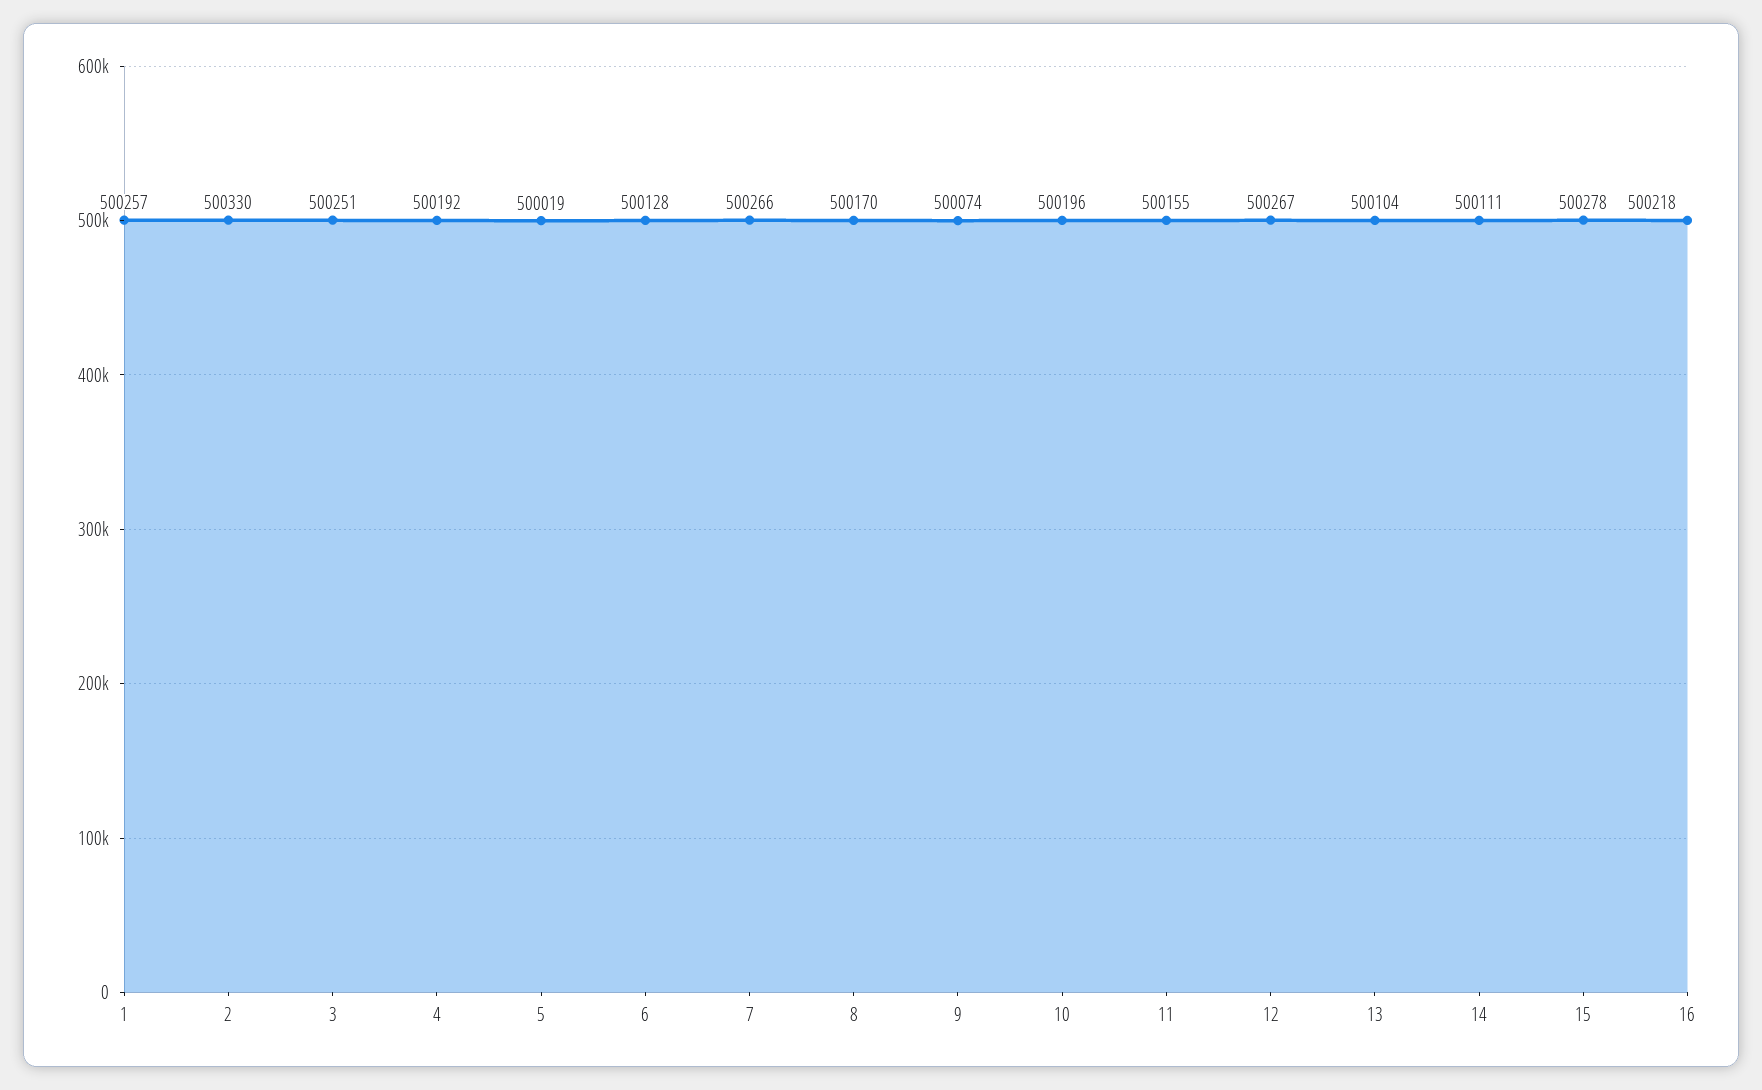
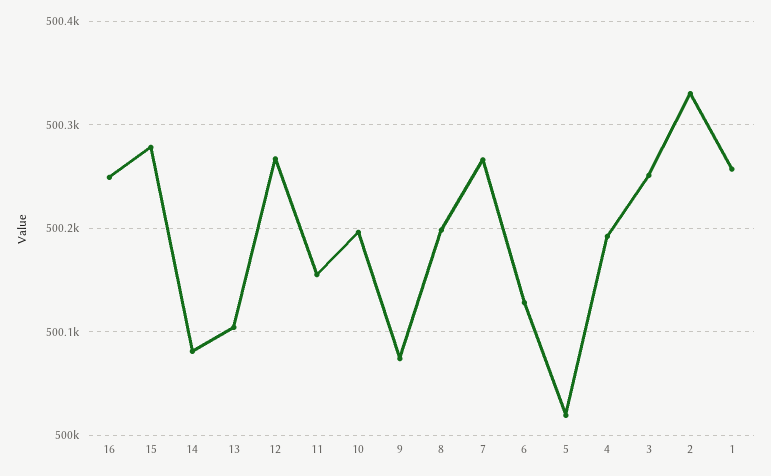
  {
    "1": 500257,
    "2": 500330,
    "3": 500251,
    "4": 500192,
    "5": 500019,
    "6": 500128,
    "7": 500266,
-   "8": 500170,
+   "8": 500200,
    "9": 500074,
    "10": 500196,
    "11": 500155,
    "12": 500267,
    "13": 500104,
-   "14": 500111,
+   "14": 500080,
    "15": 500278,
-   "16": 500218
+   "16": 500250
  }

